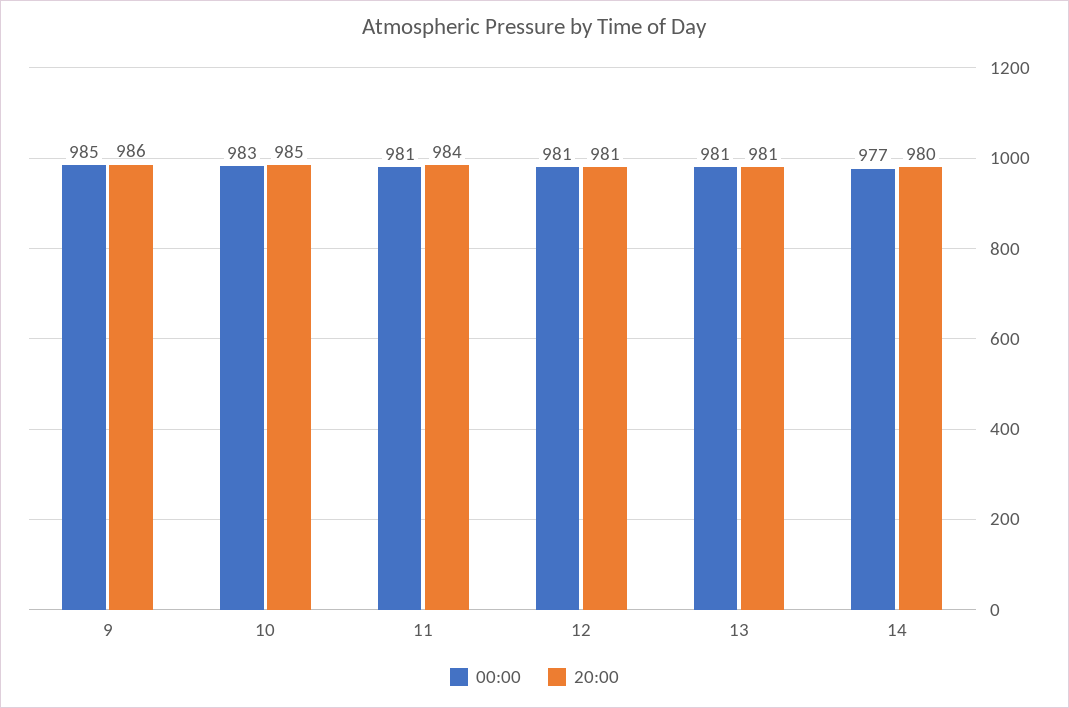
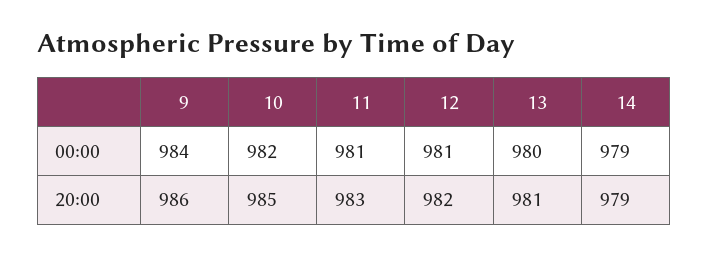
  {
    "00:00": {
-     "9": 985,
+     "9": 984,
-     "10": 983,
+     "10": 982,
      "11": 981,
      "12": 981,
-     "13": 981,
+     "13": 980,
-     "14": 977
+     "14": 979
    },
    "20:00": {
      "9": 986,
      "10": 985,
-     "11": 984,
+     "11": 983,
-     "12": 981,
+     "12": 982,
      "13": 981,
-     "14": 980
+     "14": 979
    }
  }

